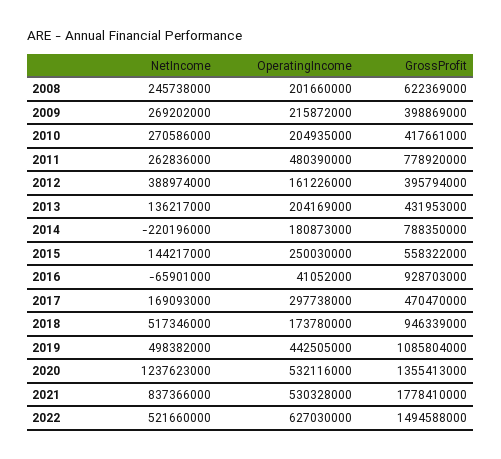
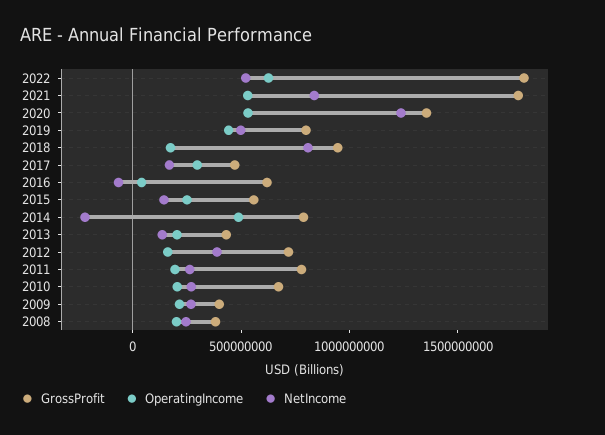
  {
    "NetIncome": {
      "2008": 245738000,
      "2009": 269202000,
      "2010": 270586000,
      "2011": 262836000,
      "2012": 388974000,
      "2013": 136217000,
      "2014": -220196000,
      "2015": 144217000,
      "2016": -65901000,
      "2017": 169093000,
-     "2018": 517346000,
+     "2018": 800000000,
      "2019": 498382000,
      "2020": 1237623000,
      "2021": 837366000,
      "2022": 521660000
    },
    "OperatingIncome": {
      "2008": 201660000,
      "2009": 215872000,
      "2010": 204935000,
-     "2011": 480390000,
+     "2011": 200000000,
      "2012": 161226000,
      "2013": 204169000,
-     "2014": 180873000,
+     "2014": 500000000,
      "2015": 250030000,
      "2016": 41052000,
      "2017": 297738000,
      "2018": 173780000,
      "2019": 442505000,
      "2020": 532116000,
      "2021": 530328000,
      "2022": 627030000
    },
    "GrossProfit": {
-     "2008": 622369000,
+     "2008": 400000000,
      "2009": 398869000,
-     "2010": 417661000,
+     "2010": 700000000,
      "2011": 778920000,
-     "2012": 395794000,
+     "2012": 700000000,
      "2013": 431953000,
      "2014": 788350000,
      "2015": 558322000,
-     "2016": 928703000,
+     "2016": 600000000,
      "2017": 470470000,
      "2018": 946339000,
-     "2019": 1085804000,
+     "2019": 800000000,
      "2020": 1355413000,
      "2021": 1778410000,
-     "2022": 1494588000
+     "2022": 1800000000
    }
  }

